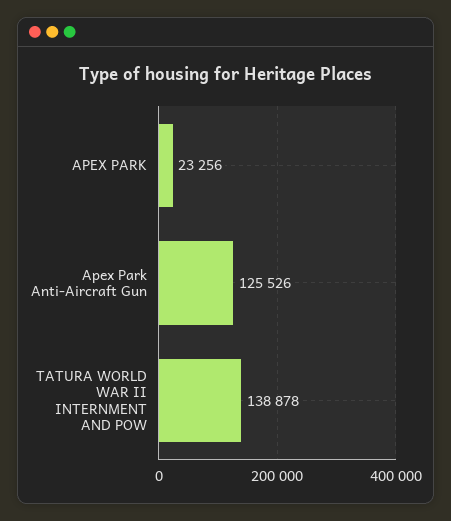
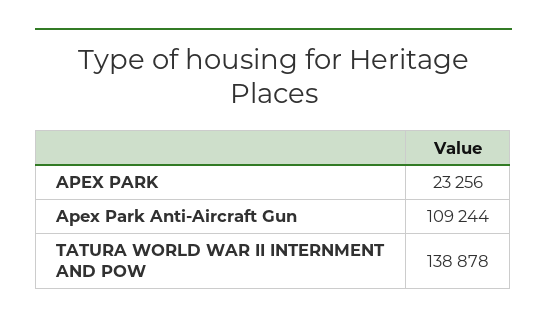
  {
    "APEX PARK": 23256,
-   "Apex Park Anti-Aircraft Gun": 125526,
+   "Apex Park Anti-Aircraft Gun": 109244,
    "TATURA WORLD WAR II INTERNMENT AND POW": 138878
  }

